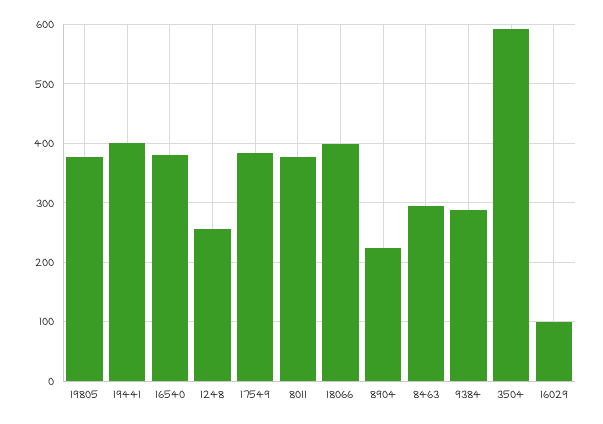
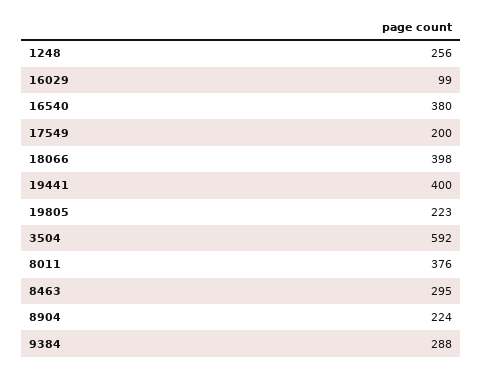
  {
-   "19805": 380,
+   "19805": 223,
    "19441": 400,
    "16540": 380,
    "1248": 256,
-   "17549": 380,
+   "17549": 200,
    "8011": 376,
    "18066": 398,
    "8904": 224,
    "8463": 295,
    "9384": 288,
    "3504": 592,
    "16029": 99
  }

